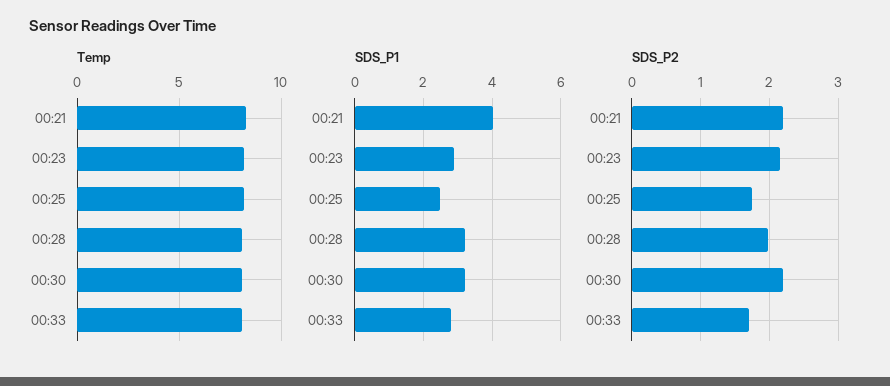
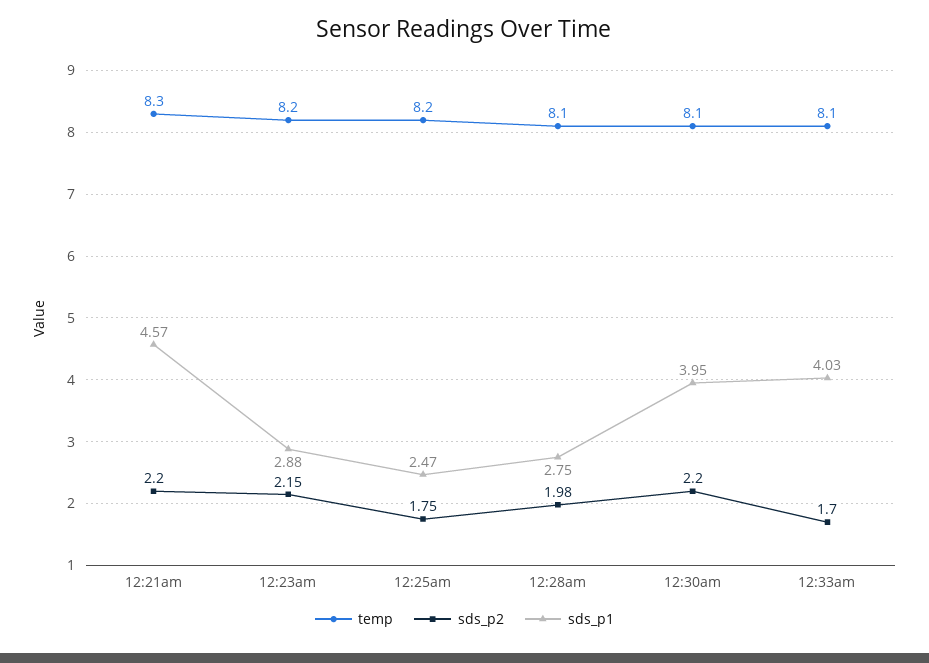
  {
    "Temp": {
      "00:21": 8.3,
      "00:23": 8.2,
      "00:25": 8.2,
      "00:28": 8.1,
      "00:30": 8.1,
      "00:33": 8.1
    },
    "SDS_P1": {
-     "00:21": 4,
+     "00:21": 4.57,
      "00:23": 2.88,
      "00:25": 2.47,
-     "00:28": 3.2,
+     "00:28": 2.75,
-     "00:30": 3.2,
+     "00:30": 3.95,
-     "00:33": 2.8
+     "00:33": 4.03
    },
    "SDS_P2": {
      "00:21": 2.2,
      "00:23": 2.15,
      "00:25": 1.75,
      "00:28": 1.98,
      "00:30": 2.2,
      "00:33": 1.7
    }
  }

